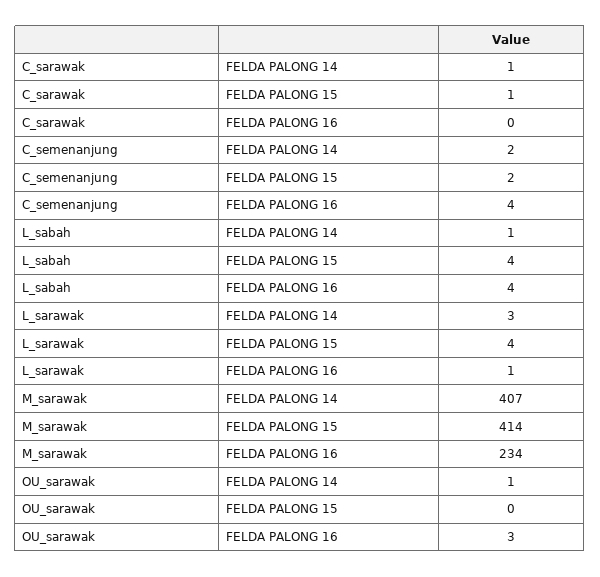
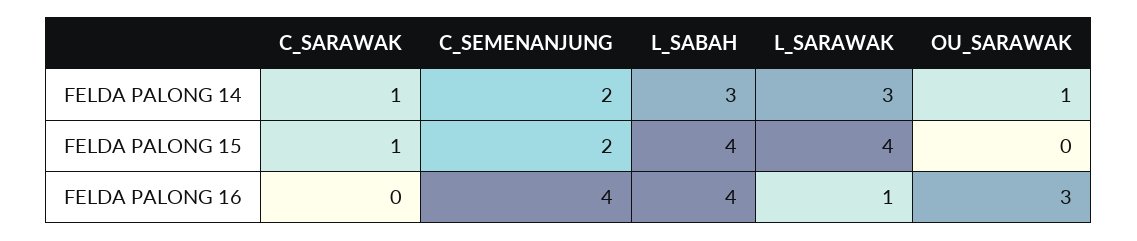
  {
    "C_sarawak": {
      "FELDA PALONG 14": 1,
      "FELDA PALONG 15": 1,
      "FELDA PALONG 16": 0
    },
    "C_semenanjung": {
      "FELDA PALONG 14": 2,
      "FELDA PALONG 15": 2,
      "FELDA PALONG 16": 4
    },
    "L_sabah": {
-     "FELDA PALONG 14": 1,
+     "FELDA PALONG 14": 3,
      "FELDA PALONG 15": 4,
      "FELDA PALONG 16": 4
    },
    "L_sarawak": {
      "FELDA PALONG 14": 3,
      "FELDA PALONG 15": 4,
      "FELDA PALONG 16": 1
    },
-   "M_sarawak": {
-     "FELDA PALONG 14": 407,
-     "FELDA PALONG 15": 414,
-     "FELDA PALONG 16": 234
-   },
    "OU_sarawak": {
      "FELDA PALONG 14": 1,
      "FELDA PALONG 15": 0,
      "FELDA PALONG 16": 3
    }
  }

